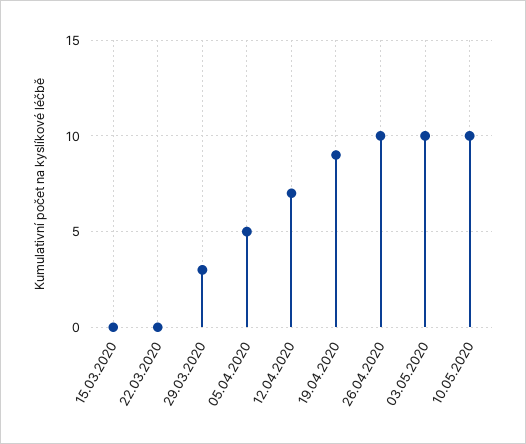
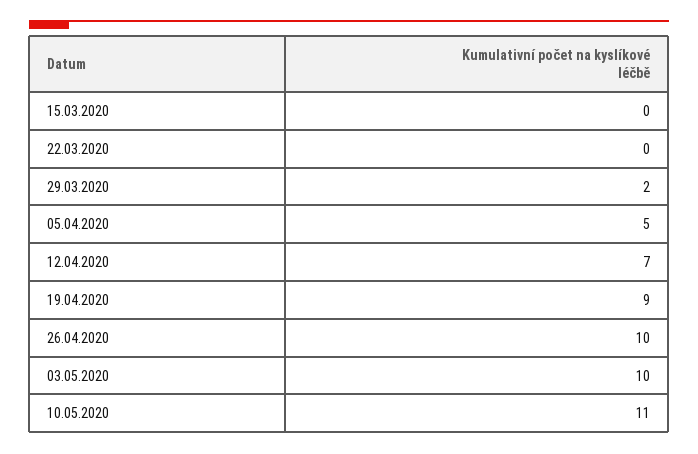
  {
    "15.03.2020": 0,
    "22.03.2020": 0,
-   "29.03.2020": 3,
+   "29.03.2020": 2,
    "05.04.2020": 5,
    "12.04.2020": 7,
    "19.04.2020": 9,
    "26.04.2020": 10,
    "03.05.2020": 10,
-   "10.05.2020": 10
+   "10.05.2020": 11
  }

